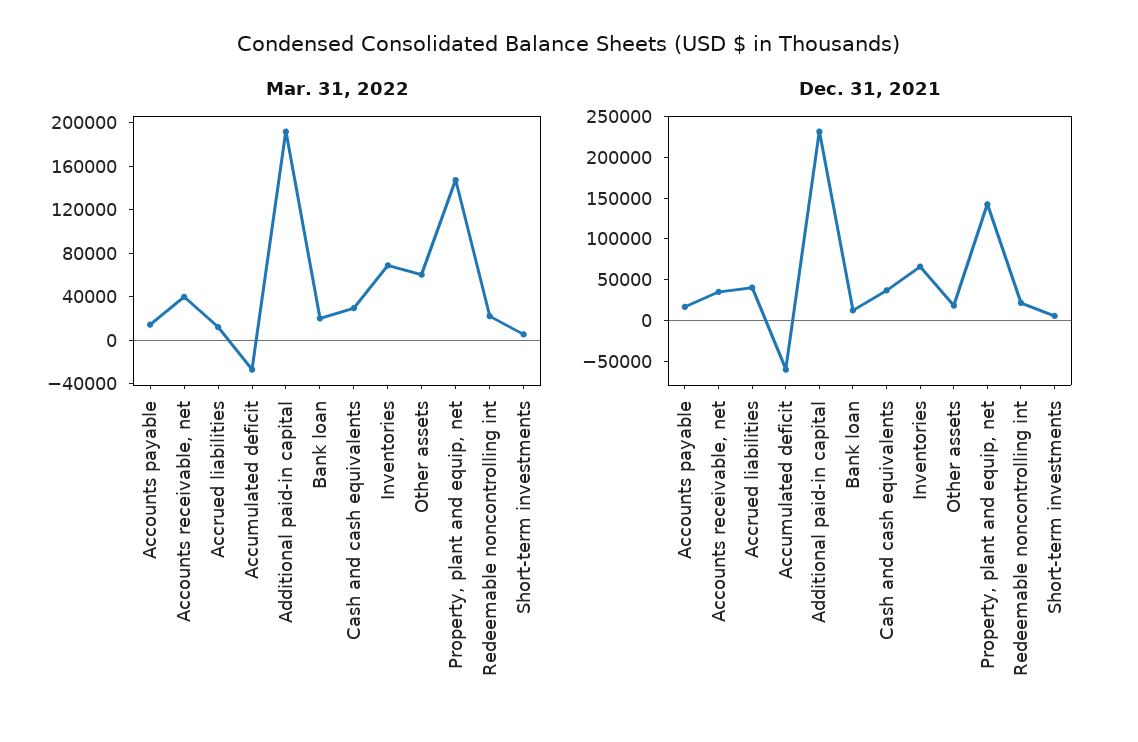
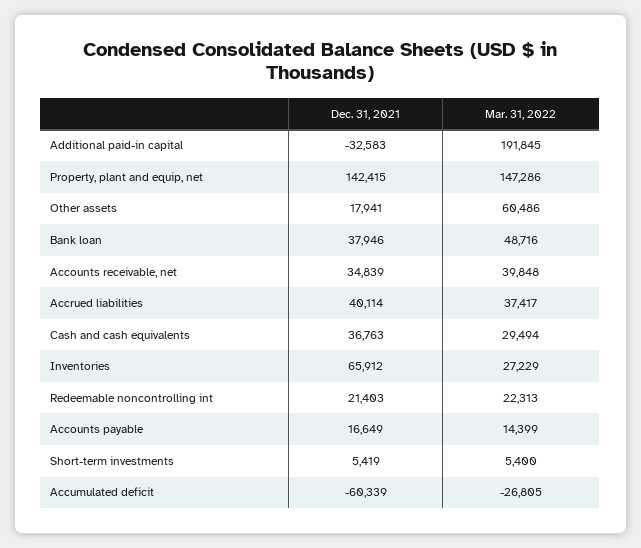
  {
    "Mar. 31, 2022": {
      "Accounts payable": 14399,
      "Accounts receivable, net": 39848,
-     "Accrued liabilities": 10000,
+     "Accrued liabilities": 37417,
      "Accumulated deficit": -26805,
      "Additional paid-in capital": 191845,
-     "Bank loan": 20000,
+     "Bank loan": 48716,
      "Cash and cash equivalents": 29494,
-     "Inventories": 70000,
+     "Inventories": 27229,
      "Other assets": 60486,
      "Property, plant and equip, net": 147286,
      "Redeemable noncontrolling int": 22313,
      "Short-term investments": 5400
    },
    "Dec. 31, 2021": {
      "Accounts payable": 16649,
      "Accounts receivable, net": 34839,
      "Accrued liabilities": 40114,
      "Accumulated deficit": -60339,
-     "Additional paid-in capital": 230000,
+     "Additional paid-in capital": -32583,
-     "Bank loan": 10000,
+     "Bank loan": 37946,
      "Cash and cash equivalents": 36763,
      "Inventories": 65912,
      "Other assets": 17941,
      "Property, plant and equip, net": 142415,
      "Redeemable noncontrolling int": 21403,
      "Short-term investments": 5419
    }
  }

